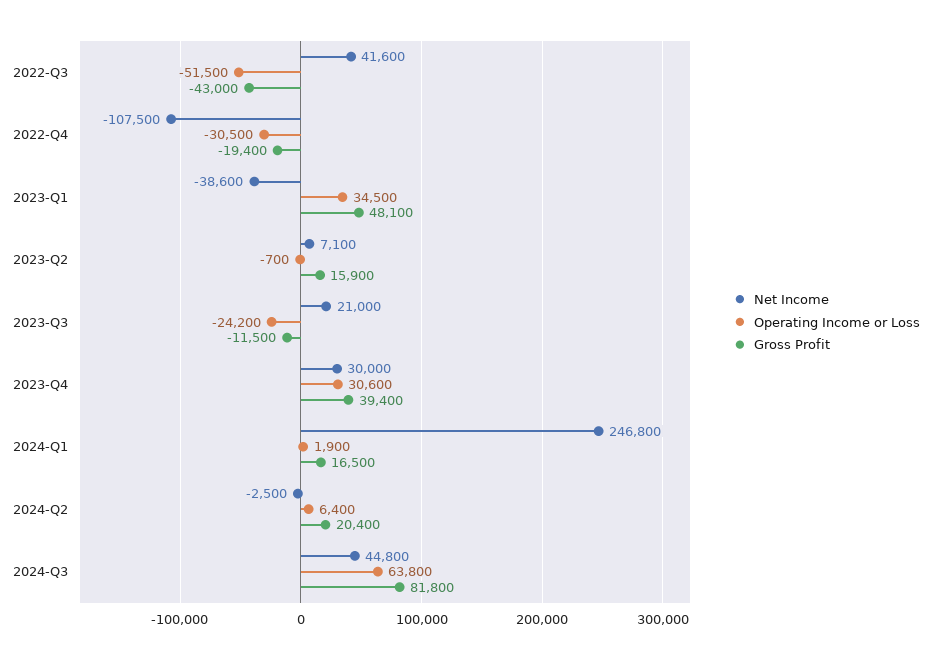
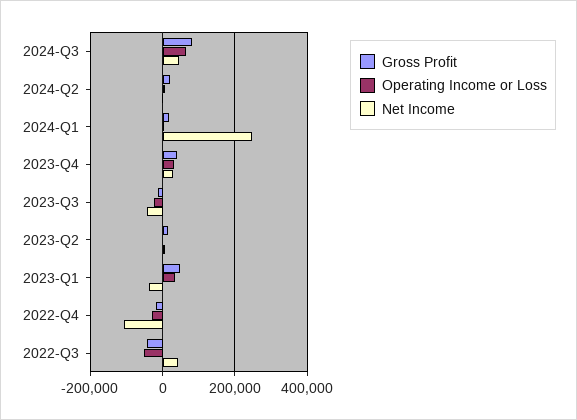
  {
    "Net Income": {
      "2022-Q3": 41600,
      "2022-Q4": -107500,
      "2023-Q1": -38600,
      "2023-Q2": 7100,
-     "2023-Q3": 21000,
+     "2023-Q3": -40000,
      "2023-Q4": 30000,
      "2024-Q1": 246800,
      "2024-Q2": -2500,
      "2024-Q3": 44800
    },
    "Operating Income or Loss": {
      "2022-Q3": -51500,
      "2022-Q4": -30500,
      "2023-Q1": 34500,
      "2023-Q2": -700,
      "2023-Q3": -24200,
      "2023-Q4": 30600,
      "2024-Q1": 1900,
      "2024-Q2": 6400,
      "2024-Q3": 63800
    },
    "Gross Profit": {
      "2022-Q3": -43000,
      "2022-Q4": -19400,
      "2023-Q1": 48100,
      "2023-Q2": 15900,
      "2023-Q3": -11500,
      "2023-Q4": 39400,
      "2024-Q1": 16500,
      "2024-Q2": 20400,
      "2024-Q3": 81800
    }
  }

